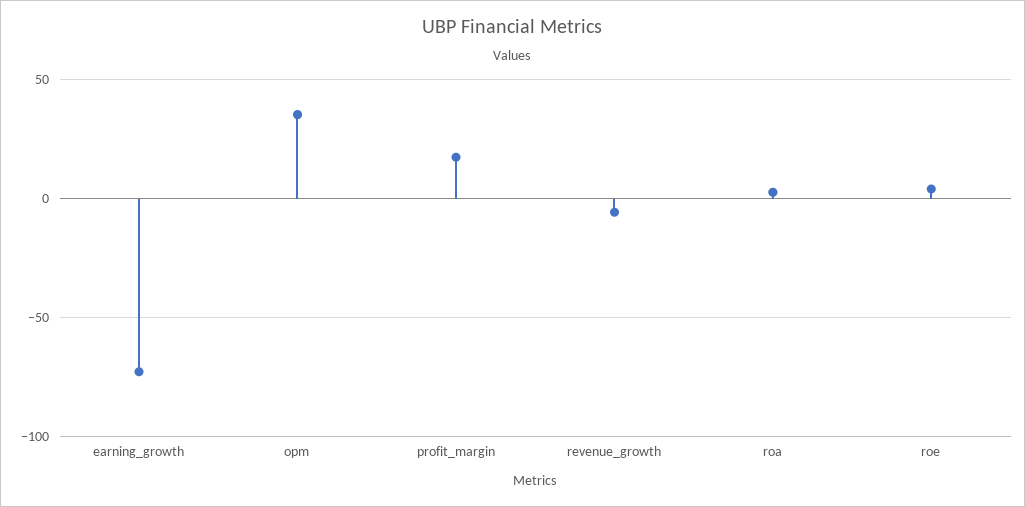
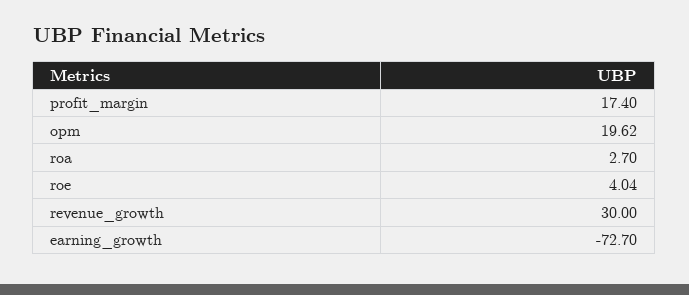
  {
    "earning_growth": -72.7,
-   "opm": 35,
+   "opm": 19.62,
    "profit_margin": 17.4,
-   "revenue_growth": -5,
+   "revenue_growth": 30,
    "roa": 2.7,
    "roe": 4.04
  }

